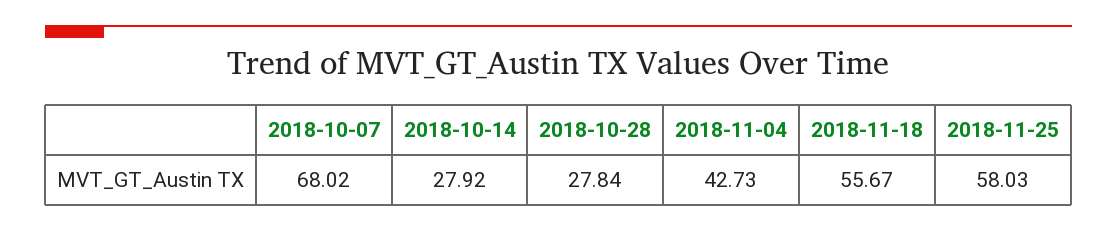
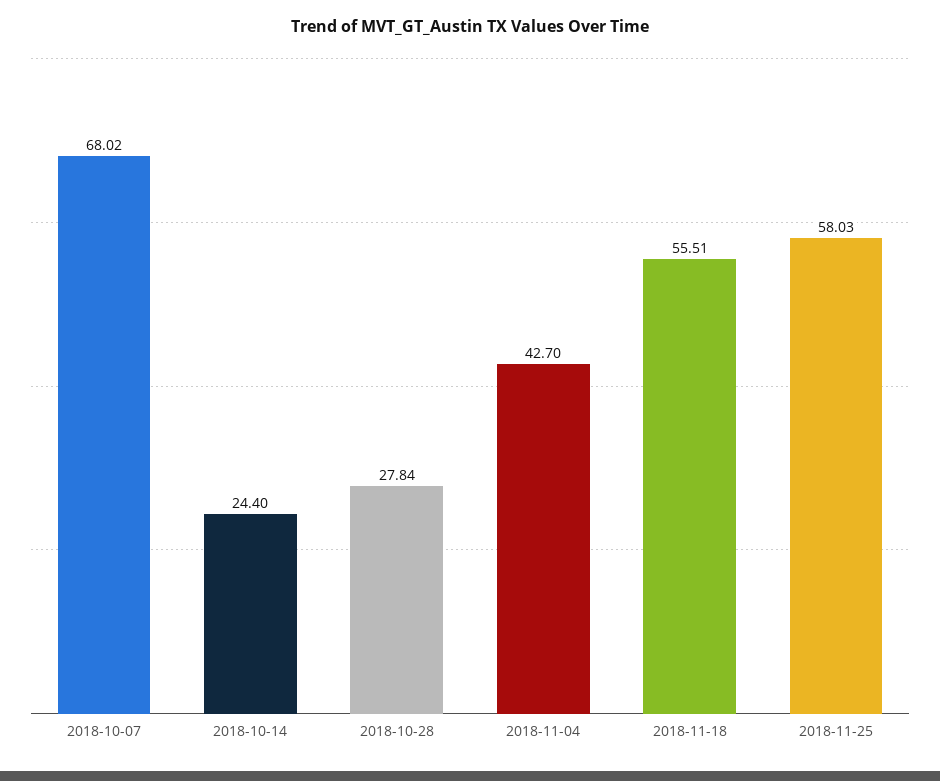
  {
    "2018-10-07": 68.02,
-   "2018-10-14": 27.92,
+   "2018-10-14": 24.4,
    "2018-10-28": 27.84,
-   "2018-11-04": 42.73,
+   "2018-11-04": 42.7,
-   "2018-11-18": 55.67,
+   "2018-11-18": 55.51,
    "2018-11-25": 58.03
  }

